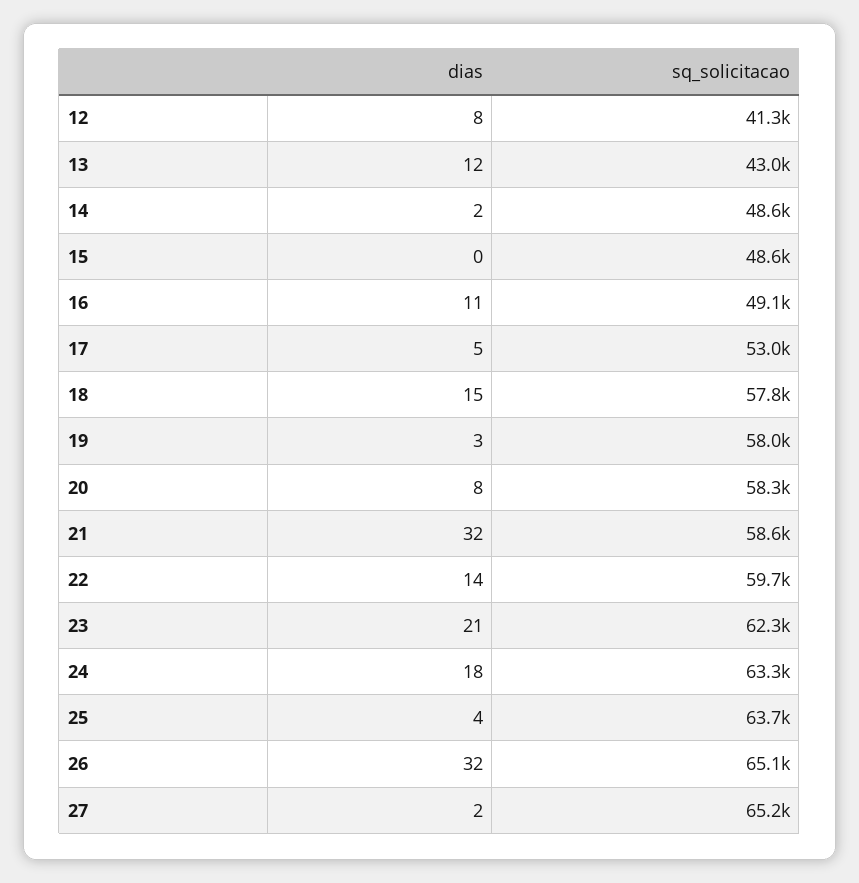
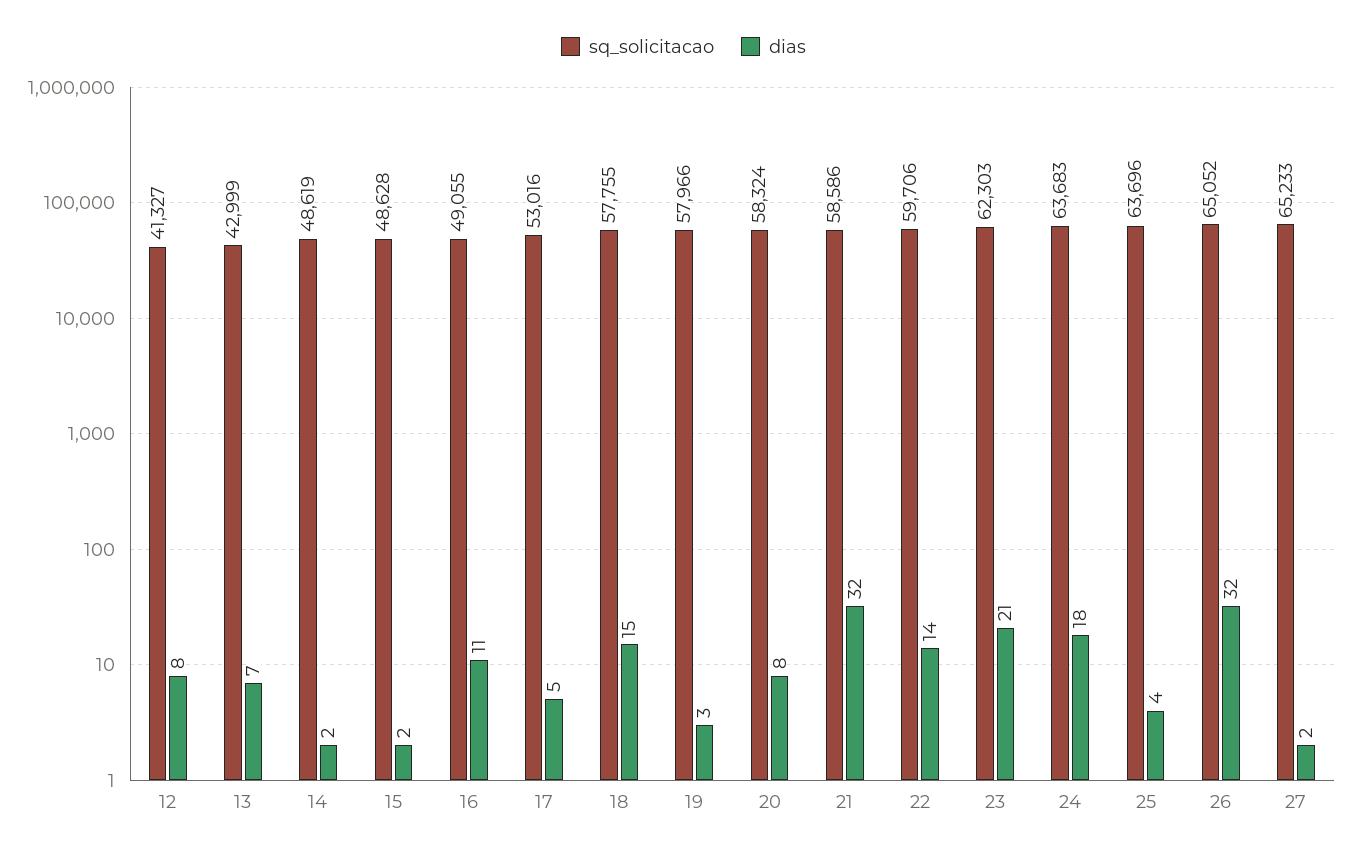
  {
    "dias": {
      "12": 8,
-     "13": 12,
+     "13": 7,
      "14": 2,
-     "15": 0,
+     "15": 2,
      "16": 11,
      "17": 5,
      "18": 15,
      "19": 3,
      "20": 8,
      "21": 32,
      "22": 14,
      "23": 21,
      "24": 18,
      "25": 4,
      "26": 32,
      "27": 2
    },
    "sq_solicitacao": {
      "12": 41327,
      "13": 42999,
      "14": 48619,
      "15": 48628,
      "16": 49055,
      "17": 53016,
      "18": 57755,
      "19": 57966,
      "20": 58324,
      "21": 58586,
      "22": 59706,
      "23": 62303,
-     "24": 63300,
+     "24": 63683,
      "25": 63696,
      "26": 65052,
      "27": 65233
    }
  }

